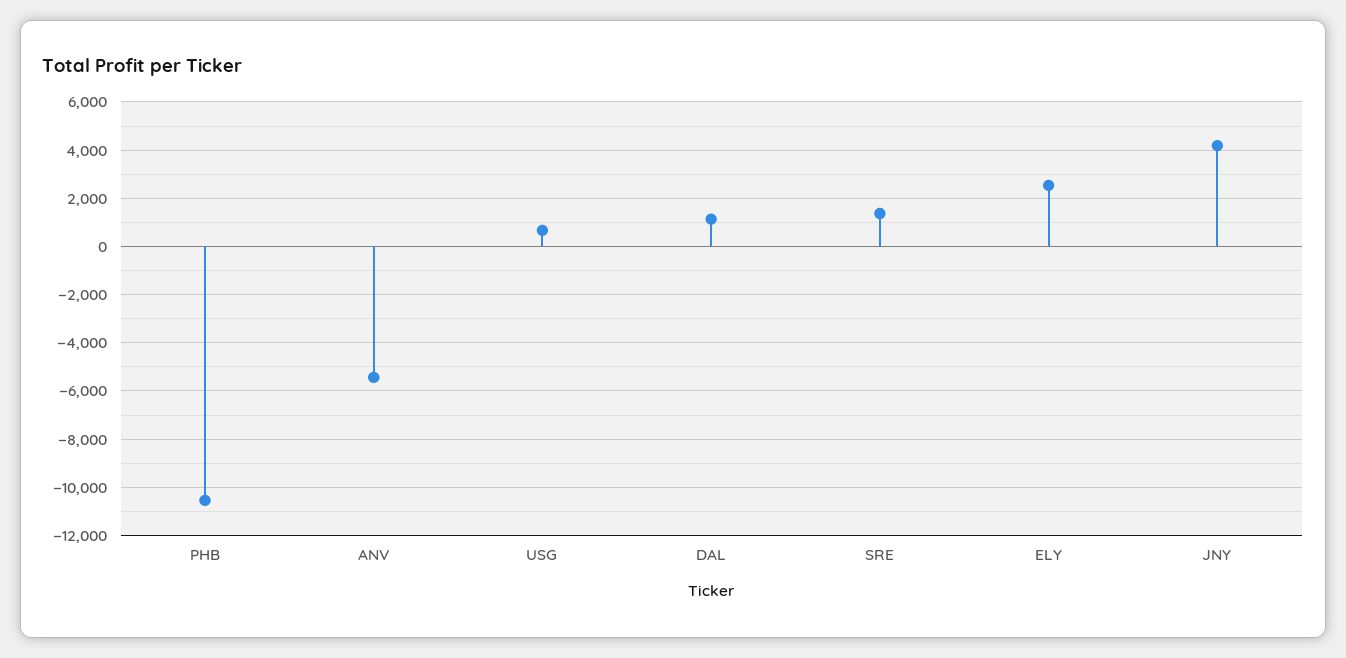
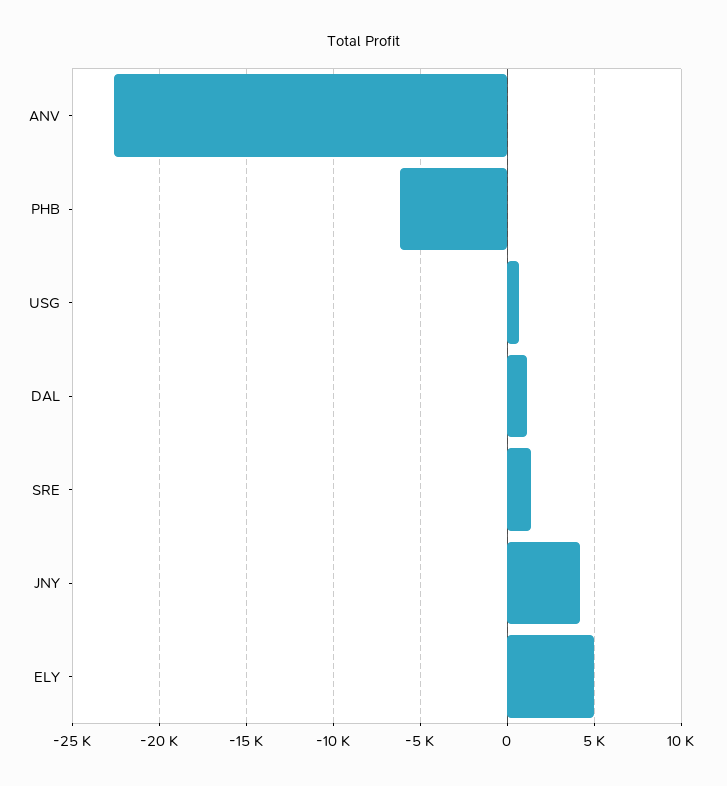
  {
-   "PHB": -10500,
+   "PHB": -6000,
-   "ANV": -5500,
+   "ANV": -22500,
    "USG": 750,
    "DAL": 1250,
    "SRE": 1250,
-   "ELY": 2500,
+   "ELY": 5000,
    "JNY": 4250
  }

